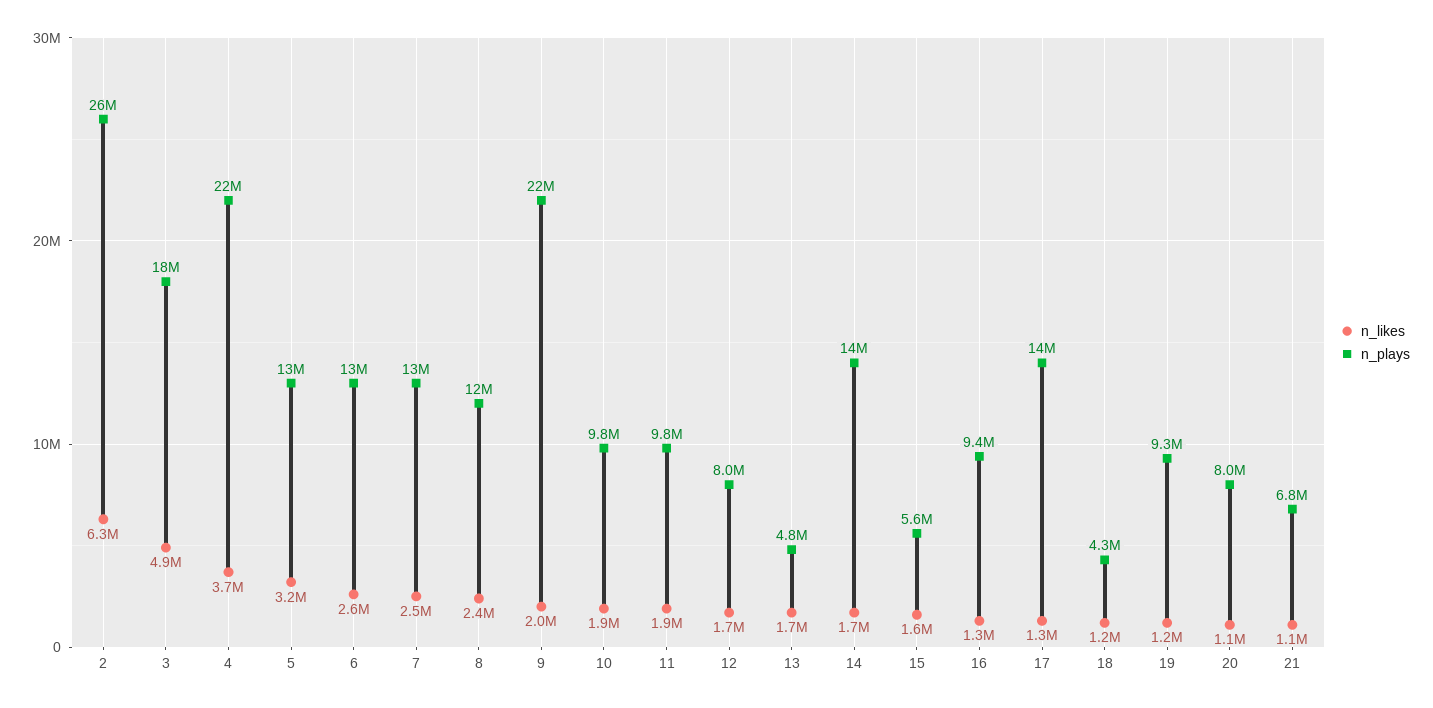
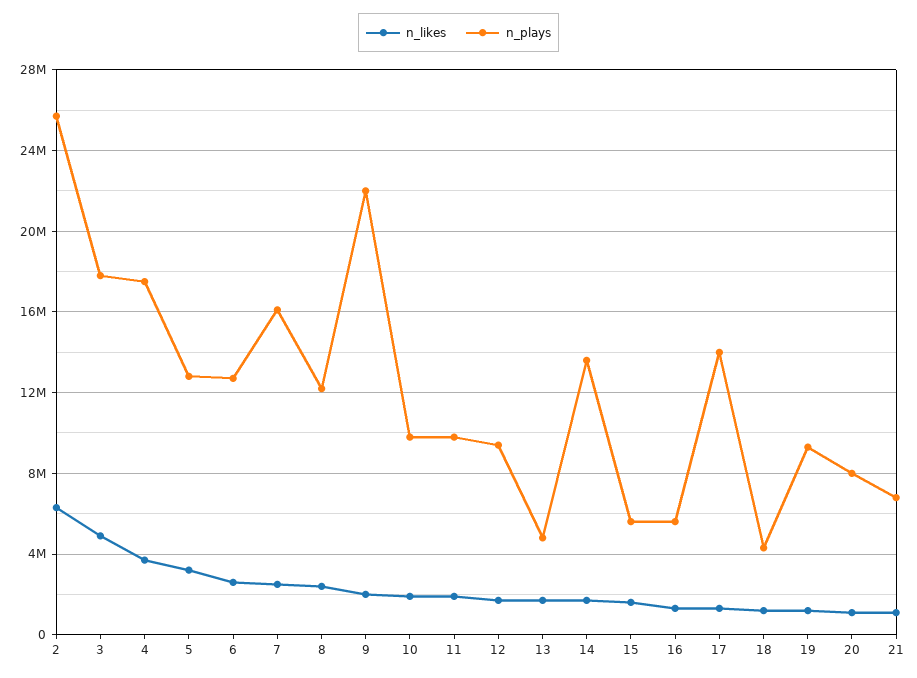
  {
    "n_likes": {
      "2": 6300000,
      "3": 4900000,
      "4": 3700000,
      "5": 3200000,
      "6": 2600000,
      "7": 2500000,
      "8": 2400000,
      "9": 2000000,
      "10": 1900000,
      "11": 1900000,
      "12": 1700000,
      "13": 1700000,
      "14": 1700000,
      "15": 1600000,
      "16": 1300000,
      "17": 1300000,
      "18": 1200000,
      "19": 1200000,
      "20": 1100000,
      "21": 1100000
    },
    "n_plays": {
      "2": 26000000,
      "3": 18000000,
-     "4": 22000000,
+     "4": 17500000,
      "5": 13000000,
      "6": 13000000,
-     "7": 13000000,
+     "7": 16000000,
      "8": 12000000,
      "9": 22000000,
      "10": 9800000,
      "11": 9800000,
-     "12": 8000000,
+     "12": 9500000,
      "13": 4800000,
      "14": 14000000,
      "15": 5600000,
-     "16": 9400000,
+     "16": 5500000,
      "17": 14000000,
      "18": 4300000,
      "19": 9300000,
      "20": 8000000,
      "21": 6800000
    }
  }

